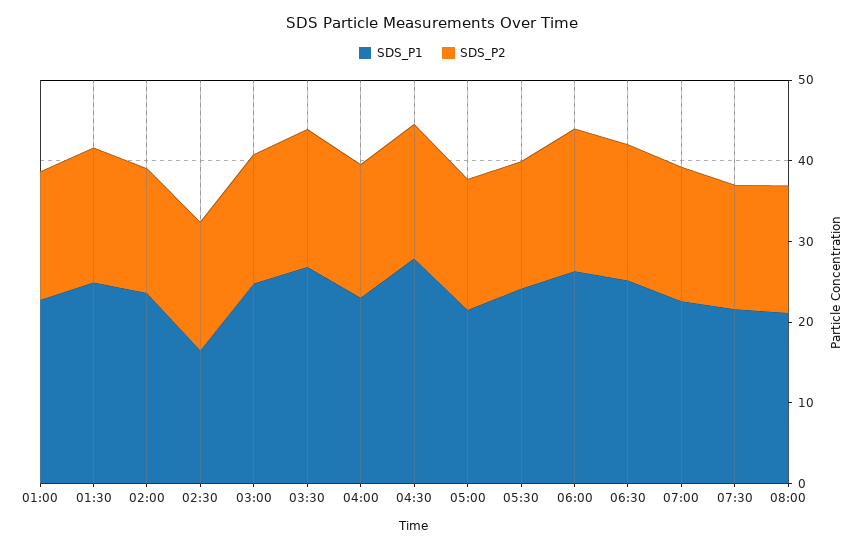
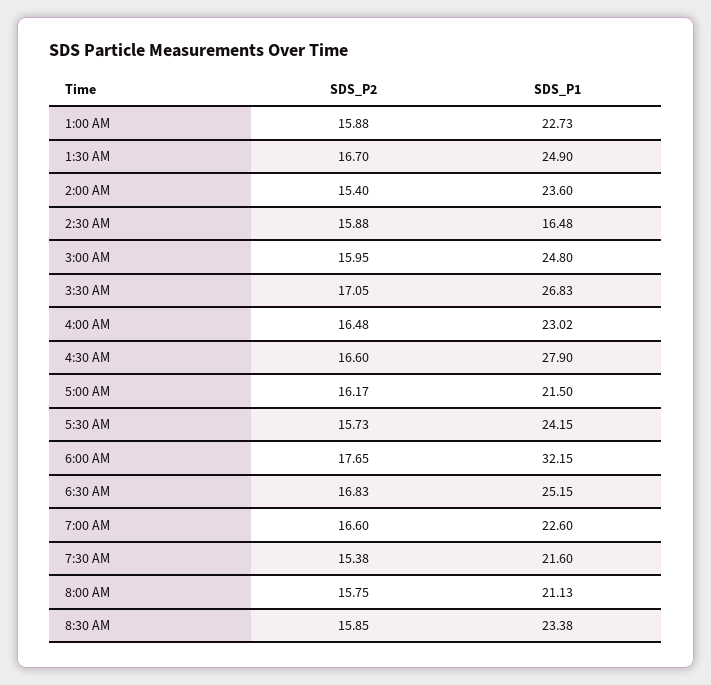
  {
    "SDS_P1": {
      "01:00": 22.73,
      "01:30": 24.9,
      "02:00": 23.6,
      "02:30": 16.48,
      "03:00": 24.8,
      "03:30": 26.83,
      "04:00": 23.02,
      "04:30": 27.9,
      "05:00": 21.5,
      "05:30": 24.15,
-     "06:00": 26,
+     "06:00": 32.15,
      "06:30": 25.15,
      "07:00": 22.6,
      "07:30": 21.6,
-     "08:00": 21.13
+     "08:00": 21.13,
+     "8:30 AM": 23.38
    },
    "SDS_P2": {
      "01:00": 15.88,
      "01:30": 16.7,
      "02:00": 15.4,
      "02:30": 15.88,
      "03:00": 15.95,
      "03:30": 17.05,
      "04:00": 16.48,
      "04:30": 16.6,
      "05:00": 16.17,
      "05:30": 15.73,
      "06:00": 17.65,
      "06:30": 16.83,
      "07:00": 16.6,
      "07:30": 15.38,
-     "08:00": 15.75
+     "08:00": 15.75,
+     "8:30 AM": 15.85
    }
  }

